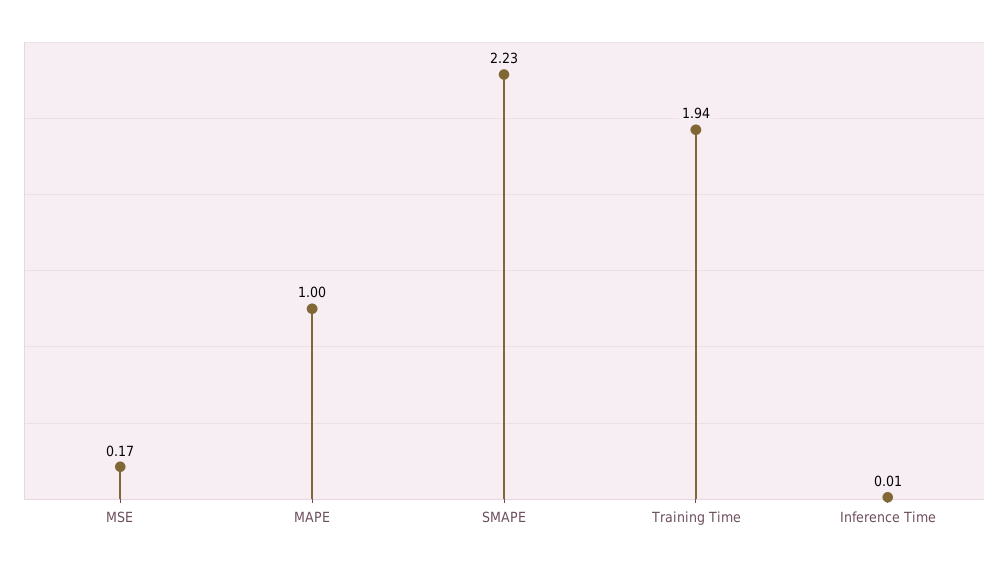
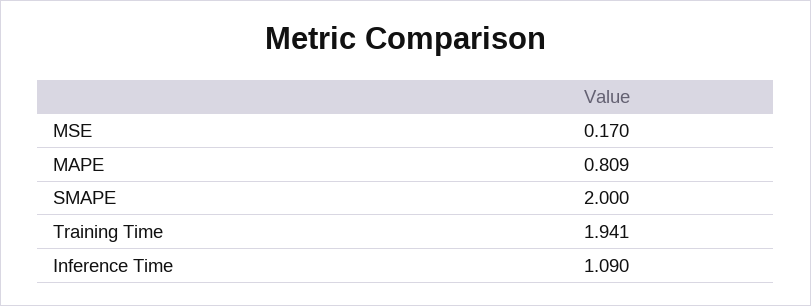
  {
    "MSE": 0.17,
-   "MAPE": 1,
+   "MAPE": 0.809,
-   "SMAPE": 2.23,
+   "SMAPE": 2,
    "Training Time": 1.941,
-   "Inference Time": 0.01
+   "Inference Time": 1.09
  }

